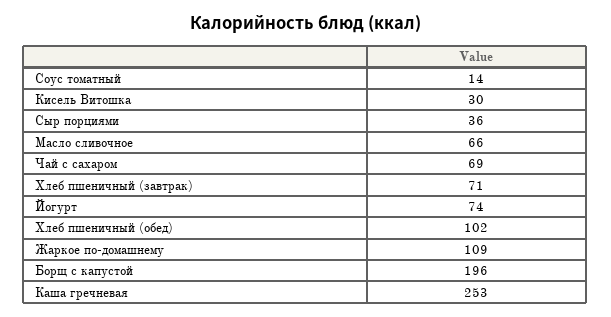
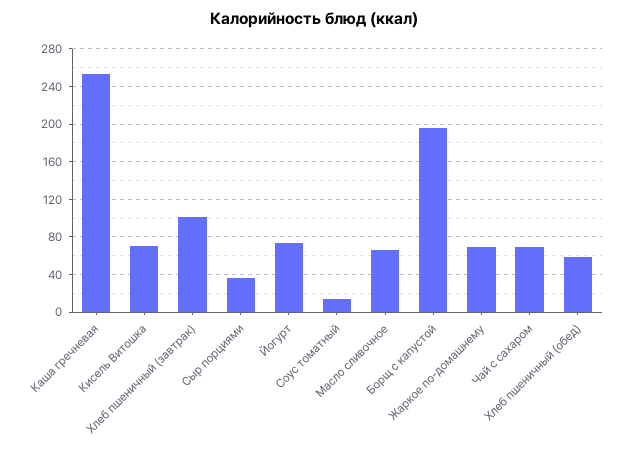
  {
    "Соус томатный": 14,
-   "Кисель Витошка": 30,
+   "Кисель Витошка": 70,
    "Сыр порциями": 36,
    "Масло сливочное": 66,
    "Чай с сахаром": 69,
-   "Хлеб пшеничный (завтрак)": 71,
+   "Хлеб пшеничный (завтрак)": 100,
    "Йогурт": 74,
-   "Хлеб пшеничный (обед)": 102,
+   "Хлеб пшеничный (обед)": 60,
-   "Жаркое по-домашнему": 109,
+   "Жаркое по-домашнему": 70,
    "Борщ с капустой": 196,
    "Каша гречневая": 253
  }

